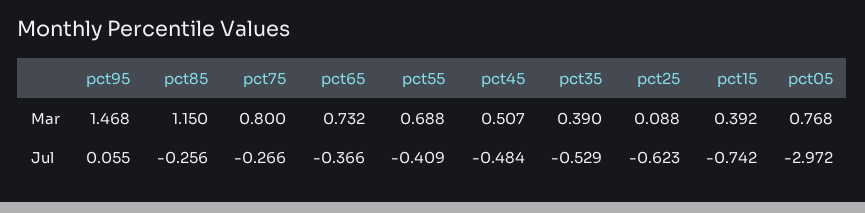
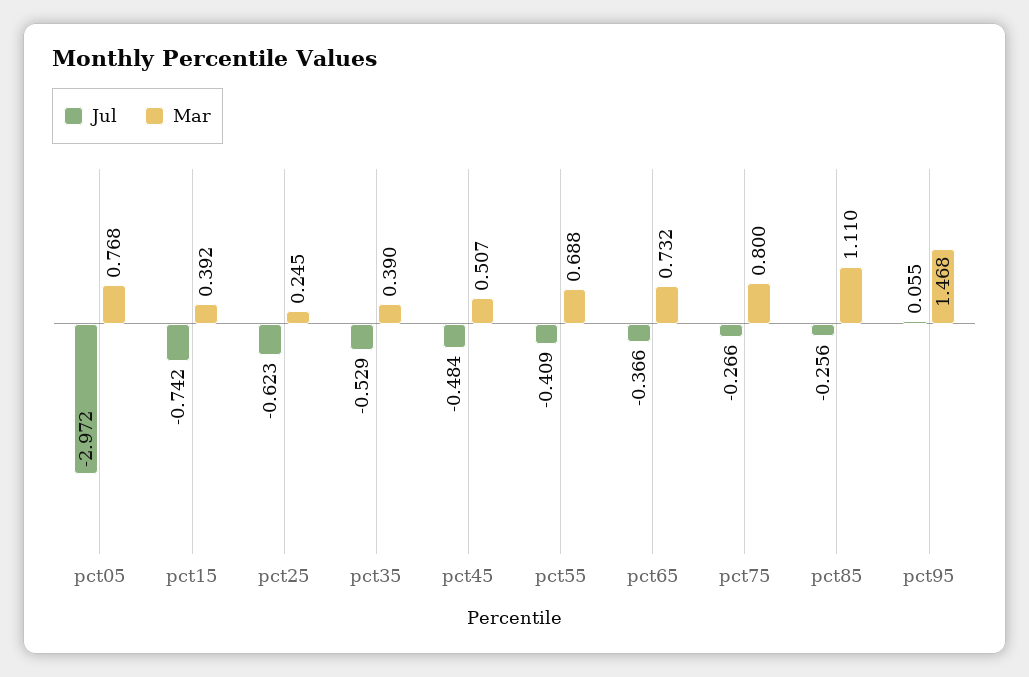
  {
    "Mar": {
      "pct95": 1.468,
-     "pct85": 1.15,
+     "pct85": 1.11,
      "pct75": 0.8,
      "pct65": 0.732,
      "pct55": 0.688,
      "pct45": 0.507,
      "pct35": 0.39,
-     "pct25": 0.088,
+     "pct25": 0.245,
      "pct15": 0.392,
      "pct05": 0.768
    },
    "Jul": {
      "pct95": 0.055,
      "pct85": -0.256,
      "pct75": -0.266,
      "pct65": -0.366,
      "pct55": -0.409,
      "pct45": -0.484,
      "pct35": -0.529,
      "pct25": -0.623,
      "pct15": -0.742,
      "pct05": -2.972
    }
  }

